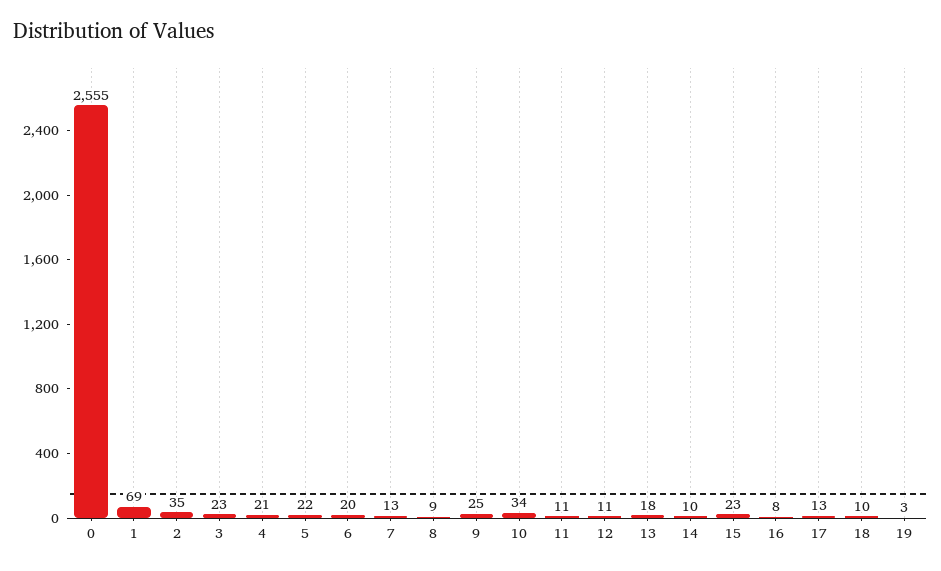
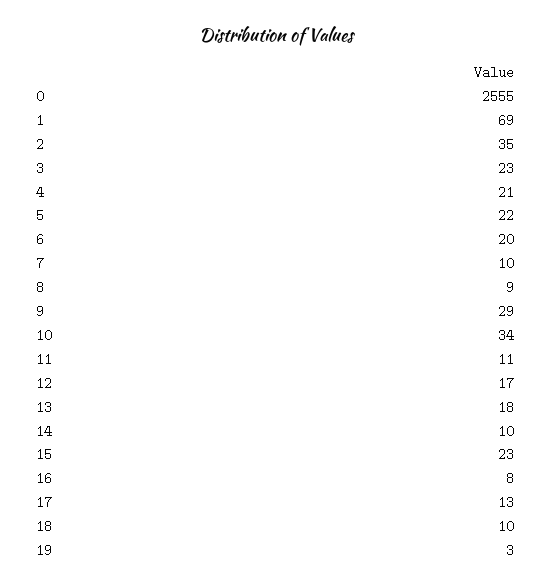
  {
    "0": 2555,
    "1": 69,
    "2": 35,
    "3": 23,
    "4": 21,
    "5": 22,
    "6": 20,
-   "7": 13,
+   "7": 10,
    "8": 9,
-   "9": 25,
+   "9": 29,
    "10": 34,
    "11": 11,
-   "12": 11,
+   "12": 17,
    "13": 18,
    "14": 10,
    "15": 23,
    "16": 8,
    "17": 13,
    "18": 10,
    "19": 3
  }

